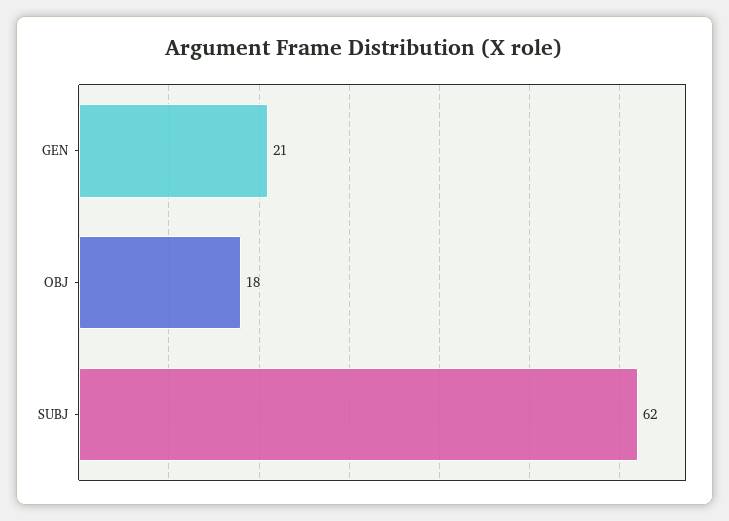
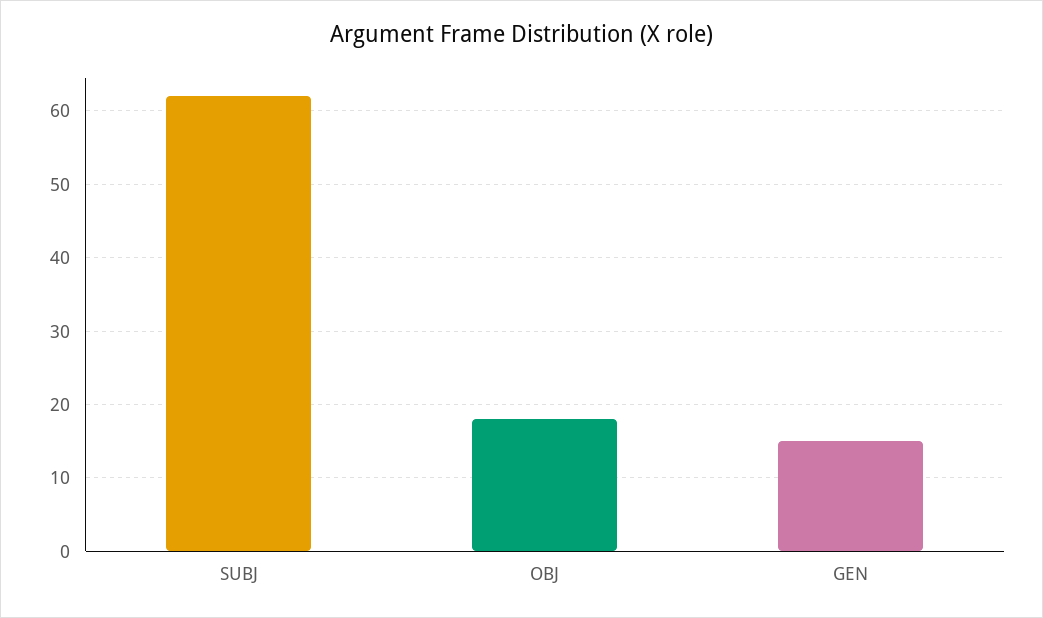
  {
-   "GEN": 21,
+   "GEN": 15,
    "OBJ": 18,
    "SUBJ": 62
  }

